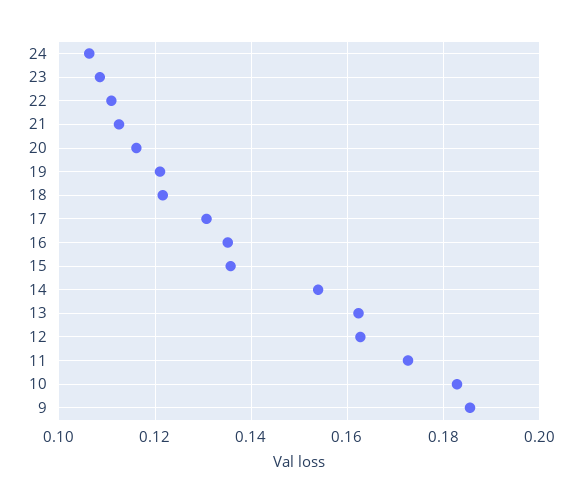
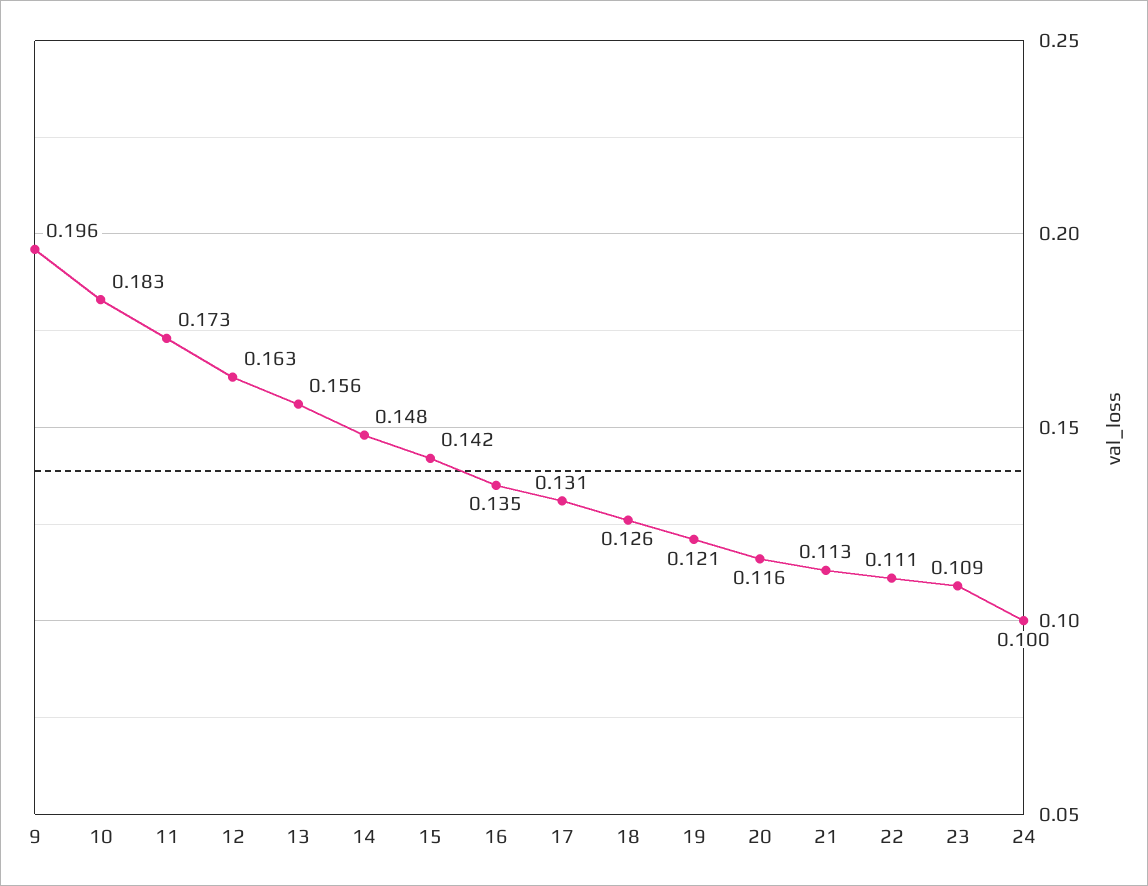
  {
-   "24": 0.106,
+   "24": 0.1,
    "23": 0.109,
    "22": 0.111,
    "21": 0.113,
    "20": 0.116,
    "19": 0.121,
-   "18": 0.122,
+   "18": 0.126,
    "17": 0.131,
    "16": 0.135,
-   "15": 0.136,
+   "15": 0.142,
-   "14": 0.154,
+   "14": 0.148,
-   "13": 0.162,
+   "13": 0.156,
    "12": 0.163,
    "11": 0.173,
    "10": 0.183,
-   "9": 0.186
+   "9": 0.196
  }

